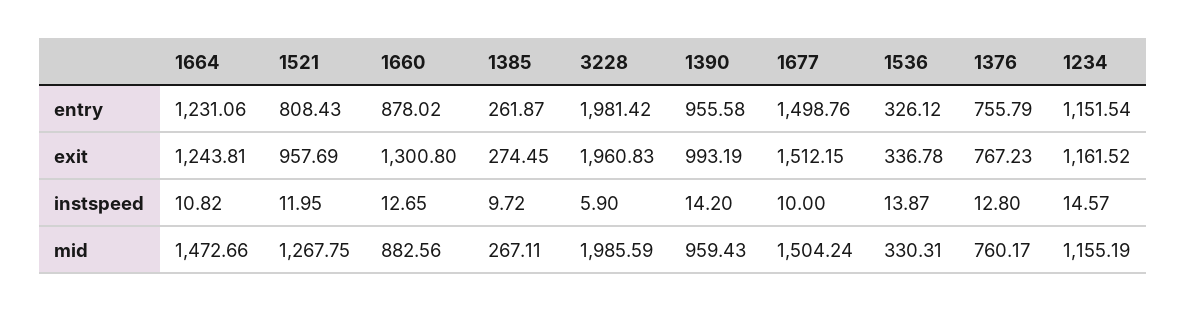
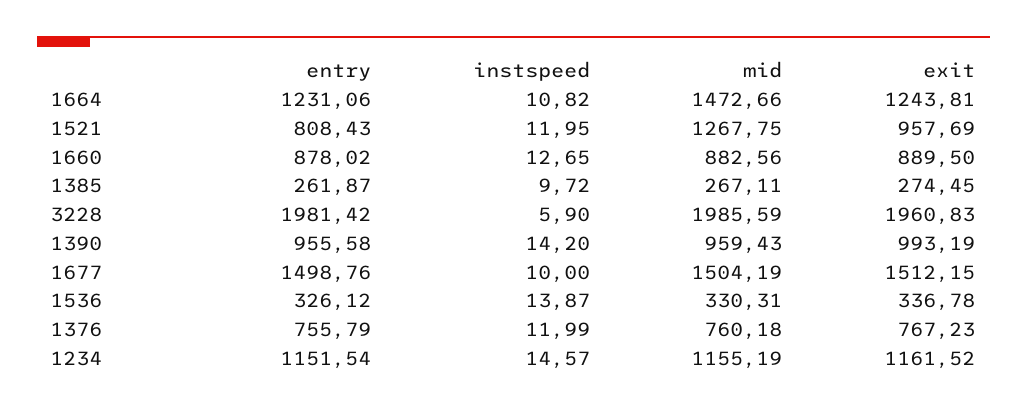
  {
    "1664": {
      "entry": 1231.06,
      "exit": 1243.81,
      "instspeed": 10.82,
      "mid": 1472.66
    },
    "1521": {
      "entry": 808.43,
      "exit": 957.69,
      "instspeed": 11.95,
      "mid": 1267.75
    },
    "1660": {
      "entry": 878.02,
-     "exit": 1300.8,
+     "exit": 889.5,
      "instspeed": 12.65,
      "mid": 882.56
    },
    "1385": {
      "entry": 261.87,
      "exit": 274.45,
      "instspeed": 9.72,
      "mid": 267.11
    },
    "3228": {
      "entry": 1981.42,
      "exit": 1960.83,
      "instspeed": 5.9,
      "mid": 1985.59
    },
    "1390": {
      "entry": 955.58,
      "exit": 993.19,
      "instspeed": 14.2,
      "mid": 959.43
    },
    "1677": {
      "entry": 1498.76,
      "exit": 1512.15,
      "instspeed": 10,
-     "mid": 1504.24
+     "mid": 1504.19
    },
    "1536": {
      "entry": 326.12,
      "exit": 336.78,
      "instspeed": 13.87,
      "mid": 330.31
    },
    "1376": {
      "entry": 755.79,
      "exit": 767.23,
-     "instspeed": 12.8,
+     "instspeed": 11.99,
-     "mid": 760.17
+     "mid": 760.18
    },
    "1234": {
      "entry": 1151.54,
      "exit": 1161.52,
      "instspeed": 14.57,
      "mid": 1155.19
    }
  }

